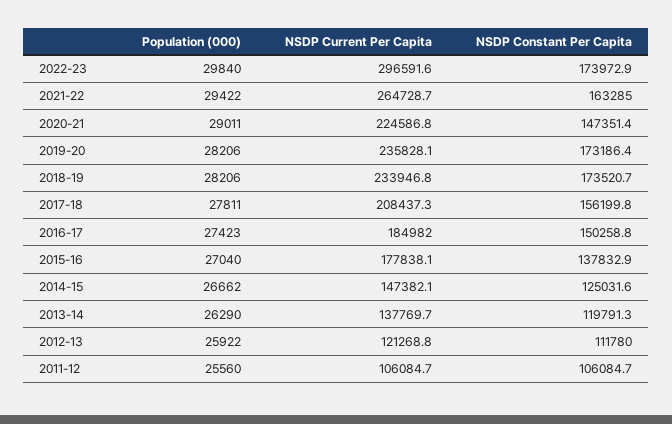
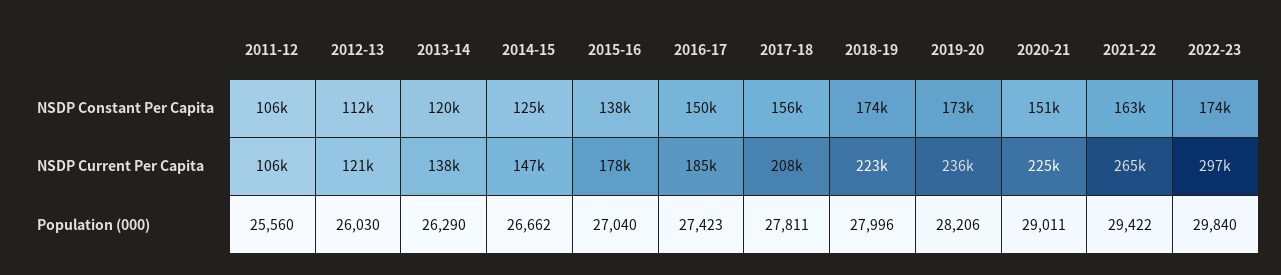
  {
    "Population (000)": {
      "2022-23": 29840,
      "2021-22": 29422,
      "2020-21": 29011,
      "2019-20": 28206,
-     "2018-19": 28206,
+     "2018-19": 27996,
      "2017-18": 27811,
      "2016-17": 27423,
      "2015-16": 27040,
      "2014-15": 26662,
      "2013-14": 26290,
-     "2012-13": 25922,
+     "2012-13": 26030,
      "2011-12": 25560
    },
    "NSDP Current Per Capita": {
      "2022-23": 296591.6,
      "2021-22": 264728.7,
      "2020-21": 224586.8,
      "2019-20": 235828.1,
-     "2018-19": 233946.8,
+     "2018-19": 223000,
      "2017-18": 208437.3,
      "2016-17": 184982,
      "2015-16": 177838.1,
      "2014-15": 147382.1,
      "2013-14": 137769.7,
      "2012-13": 121268.8,
      "2011-12": 106084.7
    },
    "NSDP Constant Per Capita": {
      "2022-23": 173972.9,
      "2021-22": 163285,
-     "2020-21": 147351.4,
+     "2020-21": 151000,
      "2019-20": 173186.4,
      "2018-19": 173520.7,
      "2017-18": 156199.8,
      "2016-17": 150258.8,
      "2015-16": 137832.9,
      "2014-15": 125031.6,
      "2013-14": 119791.3,
      "2012-13": 111780,
      "2011-12": 106084.7
    }
  }

